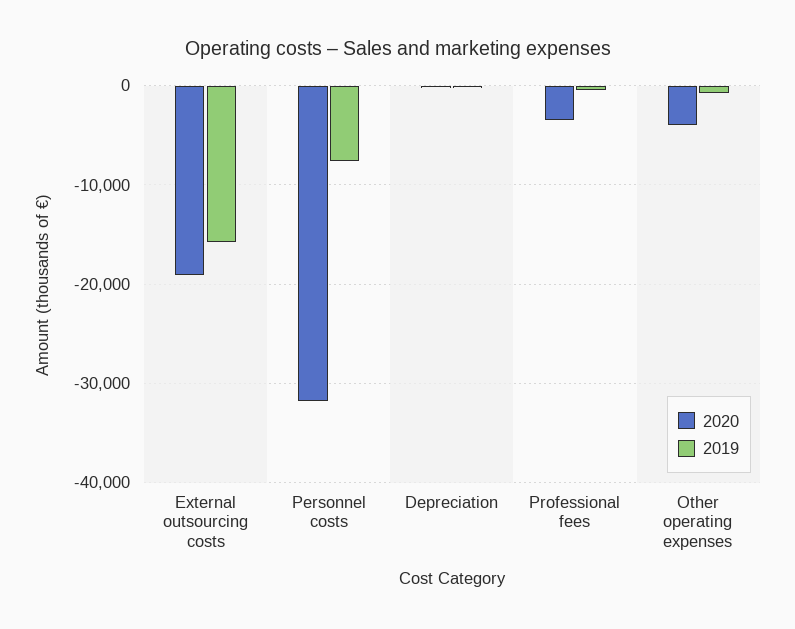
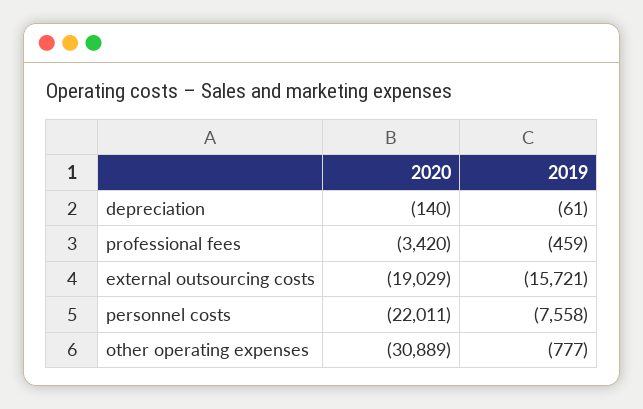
  {
    "2020": {
      "External outsourcing costs": -19029,
-     "Personnel costs": -32000,
+     "Personnel costs": -22011,
      "Depreciation": -140,
      "Professional fees": -3420,
-     "Other operating expenses": -4000
+     "Other operating expenses": -30889
    },
    "2019": {
      "External outsourcing costs": -15721,
      "Personnel costs": -7558,
      "Depreciation": -61,
      "Professional fees": -459,
      "Other operating expenses": -777
    }
  }

